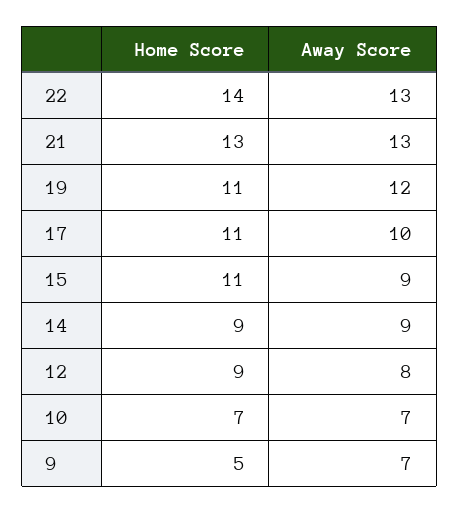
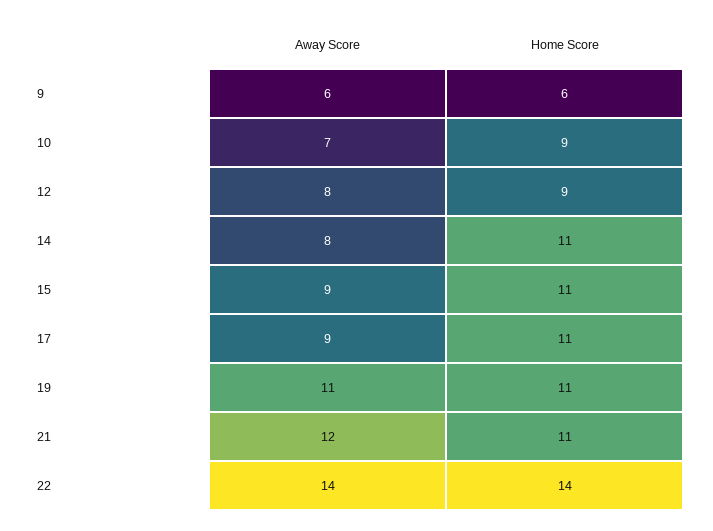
  {
    "Home Score": {
      "22": 14,
-     "21": 13,
+     "21": 11,
      "19": 11,
      "17": 11,
      "15": 11,
-     "14": 9,
+     "14": 11,
      "12": 9,
-     "10": 7,
+     "10": 9,
-     "9": 5
+     "9": 6
    },
    "Away Score": {
-     "22": 13,
+     "22": 14,
-     "21": 13,
+     "21": 12,
-     "19": 12,
+     "19": 11,
-     "17": 10,
+     "17": 9,
      "15": 9,
-     "14": 9,
+     "14": 8,
      "12": 8,
      "10": 7,
-     "9": 7
+     "9": 6
    }
  }

